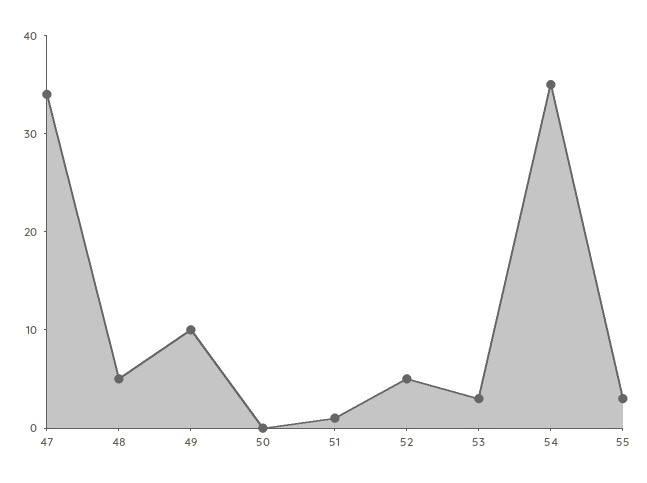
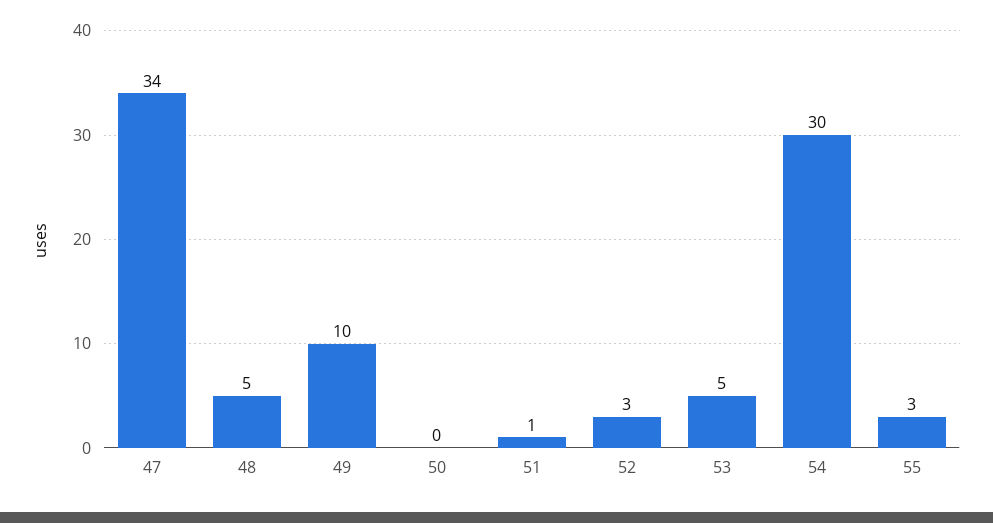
  {
    "47": 34,
    "48": 5,
    "49": 10,
    "50": 0,
    "51": 1,
-   "52": 5,
+   "52": 3,
-   "53": 3,
+   "53": 5,
-   "54": 35,
+   "54": 30,
    "55": 3
  }

